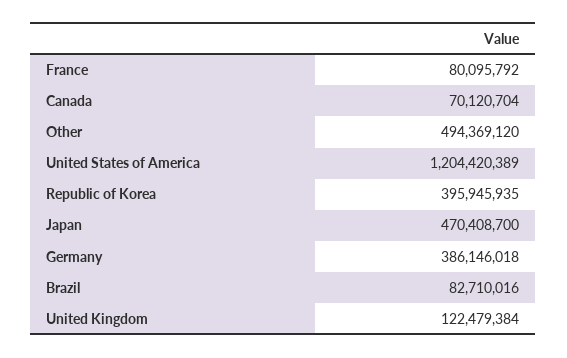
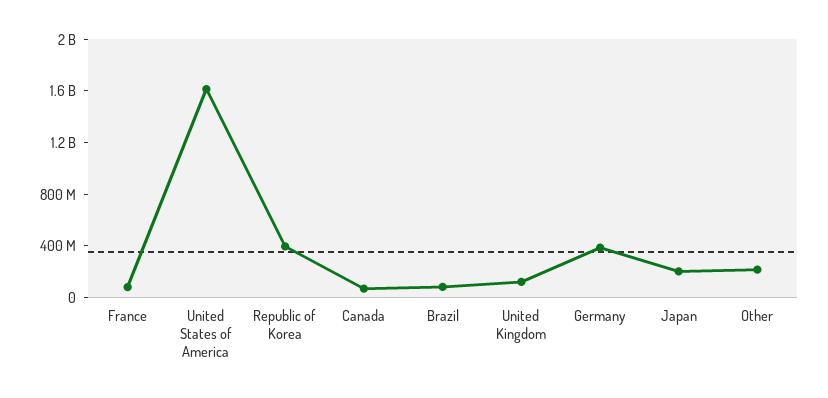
  {
    "France": 80095792,
    "Canada": 70120704,
-   "Other": 494369120,
+   "Other": 200000000,
-   "United States of America": 1204420389,
+   "United States of America": 1600000000,
    "Republic of Korea": 395945935,
-   "Japan": 470408700,
+   "Japan": 200000000,
    "Germany": 386146018,
    "Brazil": 82710016,
    "United Kingdom": 122479384
  }

